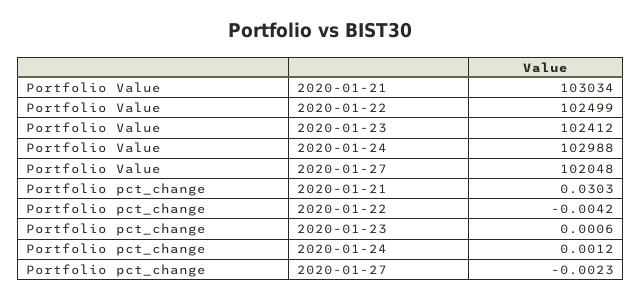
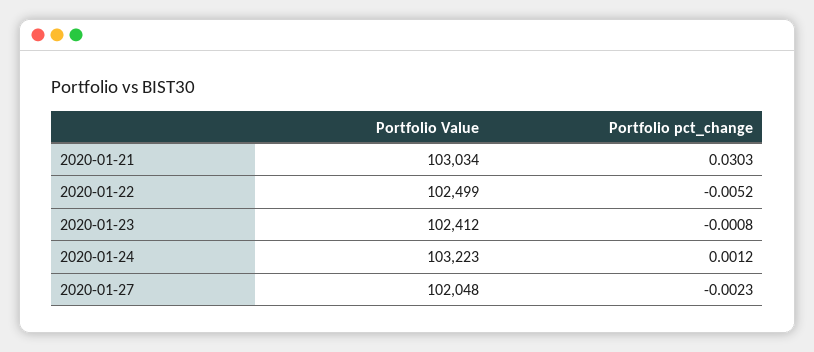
  {
    "Portfolio Value": {
      "2020-01-21": 103034,
      "2020-01-22": 102499,
      "2020-01-23": 102412,
-     "2020-01-24": 102988,
+     "2020-01-24": 103223,
      "2020-01-27": 102048
    },
    "Portfolio pct_change": {
      "2020-01-21": 0.0303,
-     "2020-01-22": -0.0042,
+     "2020-01-22": -0.0052,
-     "2020-01-23": 0.0006,
+     "2020-01-23": -0.0008,
      "2020-01-24": 0.0012,
      "2020-01-27": -0.0023
    }
  }

